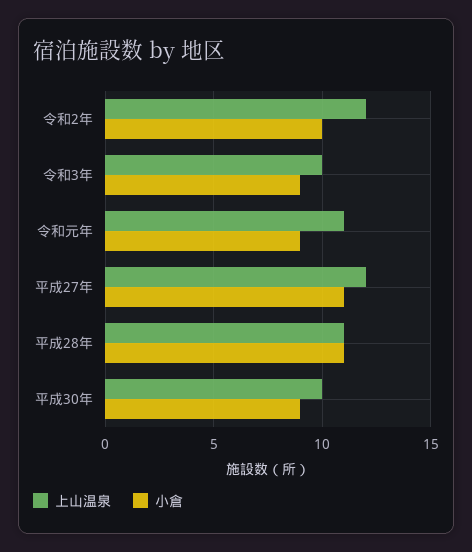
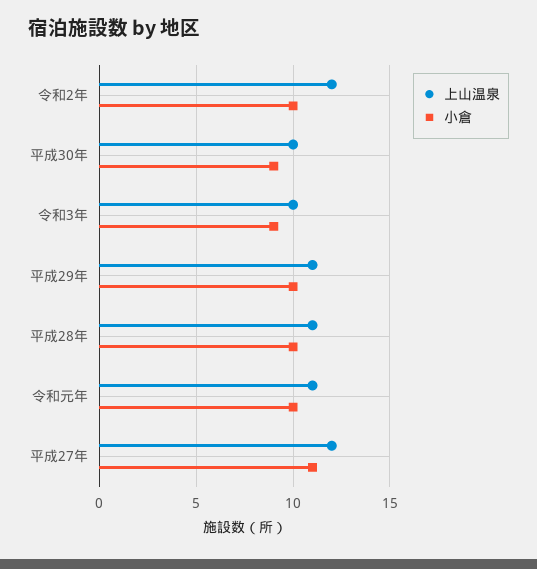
  {
    "上山温泉": {
      "令和2年": 12,
      "令和3年": 10,
      "令和元年": 11,
      "平成27年": 12,
      "平成28年": 11,
-     "平成30年": 10
+     "平成30年": 10,
+     "平成29年": 11
    },
    "小倉": {
      "令和2年": 10,
      "令和3年": 9,
-     "令和元年": 9,
+     "令和元年": 10,
      "平成27年": 11,
-     "平成28年": 11,
+     "平成28年": 10,
-     "平成30年": 9
+     "平成30年": 9,
+     "平成29年": 10
    }
  }

